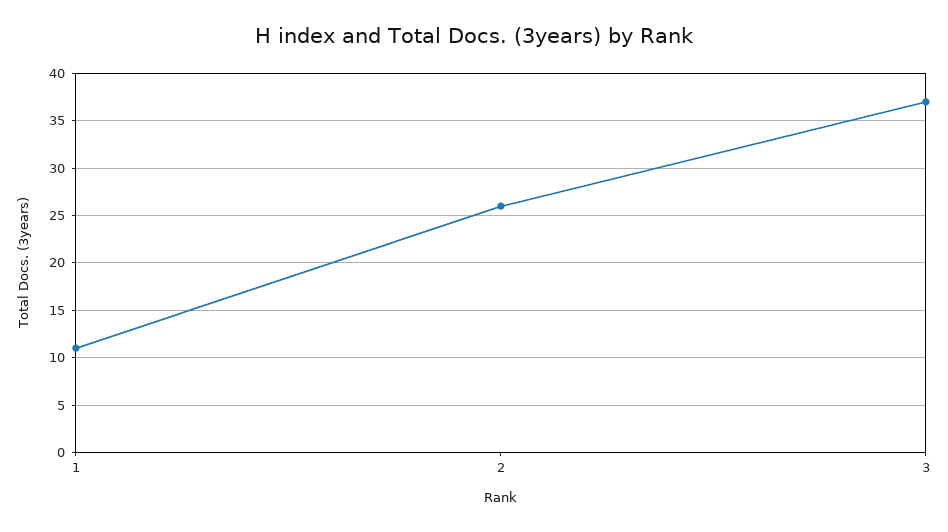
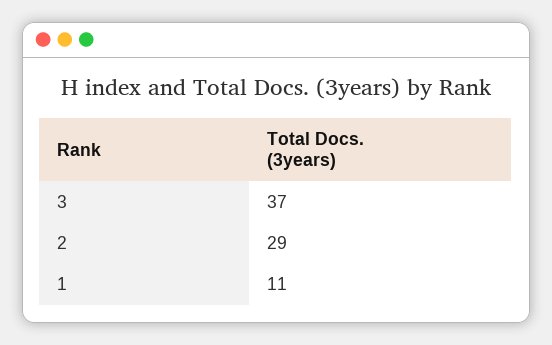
  {
    "1": 11,
-   "2": 26,
+   "2": 29,
    "3": 37
  }

